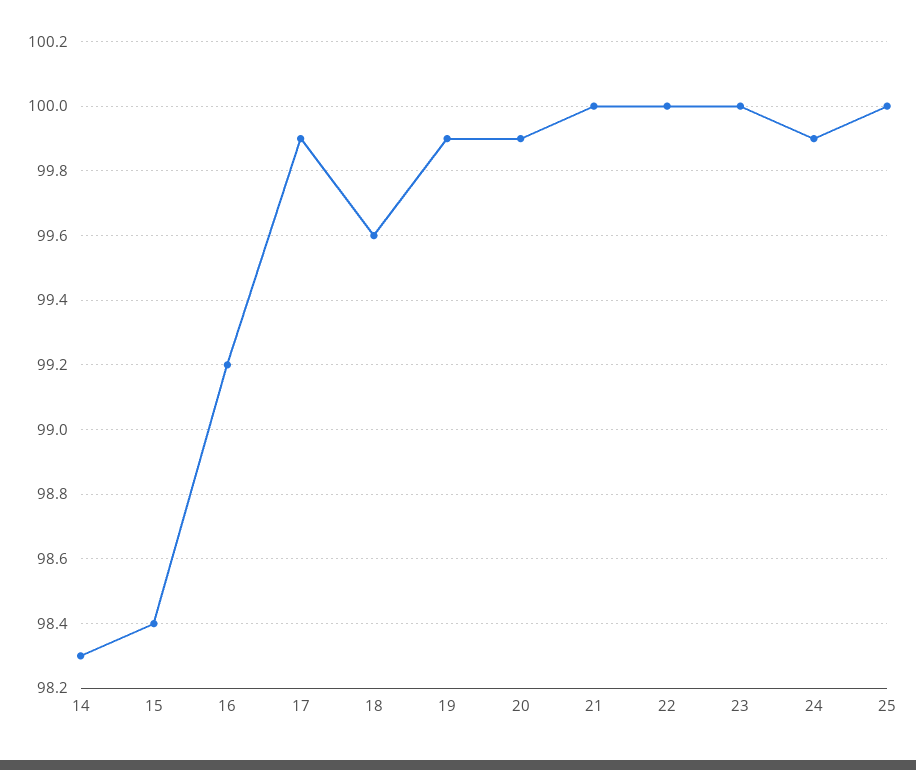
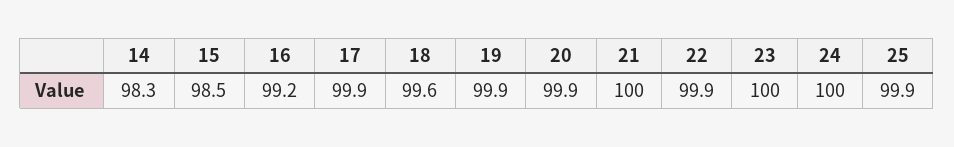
  {
    "14": 98.3,
-   "15": 98.4,
+   "15": 98.5,
    "16": 99.2,
    "17": 99.9,
    "18": 99.6,
    "19": 99.9,
    "20": 99.9,
    "21": 100,
-   "22": 100,
+   "22": 99.9,
    "23": 100,
-   "24": 99.9,
+   "24": 100,
-   "25": 100
+   "25": 99.9
  }

